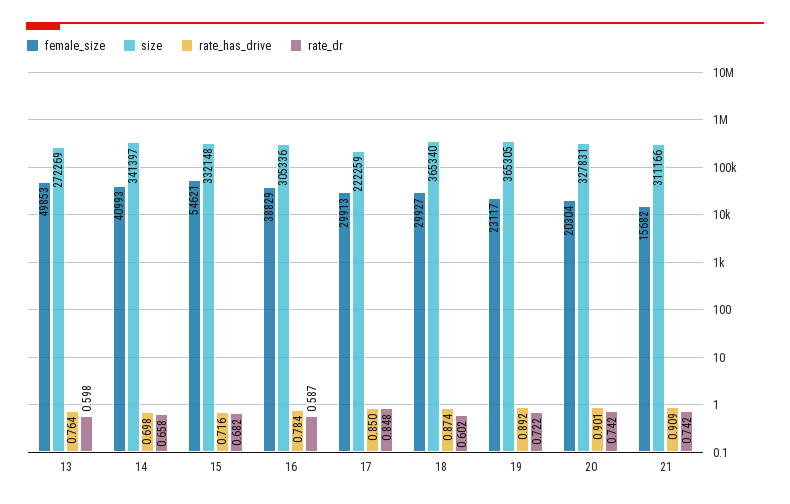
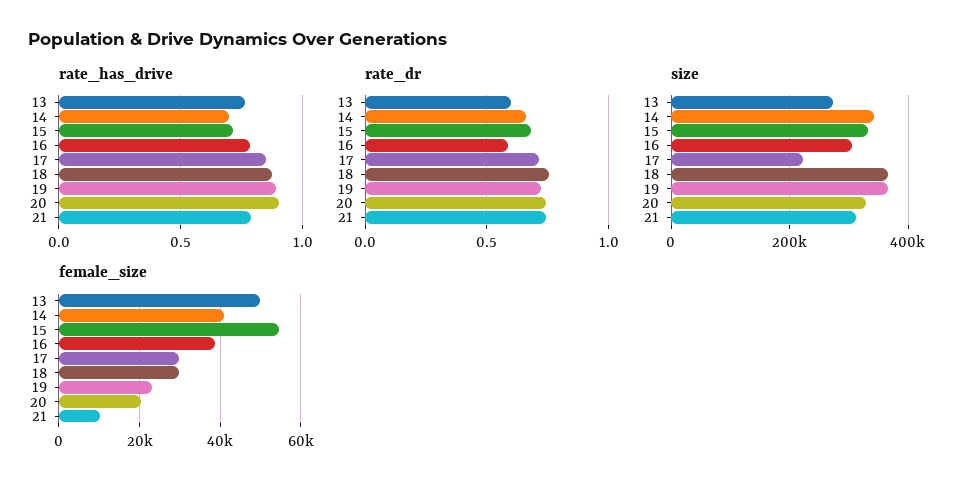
  {
    "female_size": {
      "13": 49853,
      "14": 40993,
      "15": 54621,
      "16": 38829,
      "17": 29913,
      "18": 29927,
      "19": 23117,
      "20": 20304,
-     "21": 15682
+     "21": 10000
    },
    "size": {
      "13": 272269,
      "14": 341397,
      "15": 332148,
      "16": 305336,
      "17": 222259,
      "18": 365340,
      "19": 365305,
      "20": 327831,
      "21": 311166
    },
    "rate_has_drive": {
      "13": 0.764,
      "14": 0.698,
      "15": 0.716,
      "16": 0.784,
      "17": 0.85,
      "18": 0.874,
      "19": 0.892,
      "20": 0.901,
-     "21": 0.909
+     "21": 0.8
    },
    "rate_dr": {
      "13": 0.598,
      "14": 0.658,
      "15": 0.682,
      "16": 0.587,
-     "17": 0.848,
+     "17": 0.7,
-     "18": 0.602,
+     "18": 0.75,
      "19": 0.722,
      "20": 0.742,
      "21": 0.742
    }
  }

